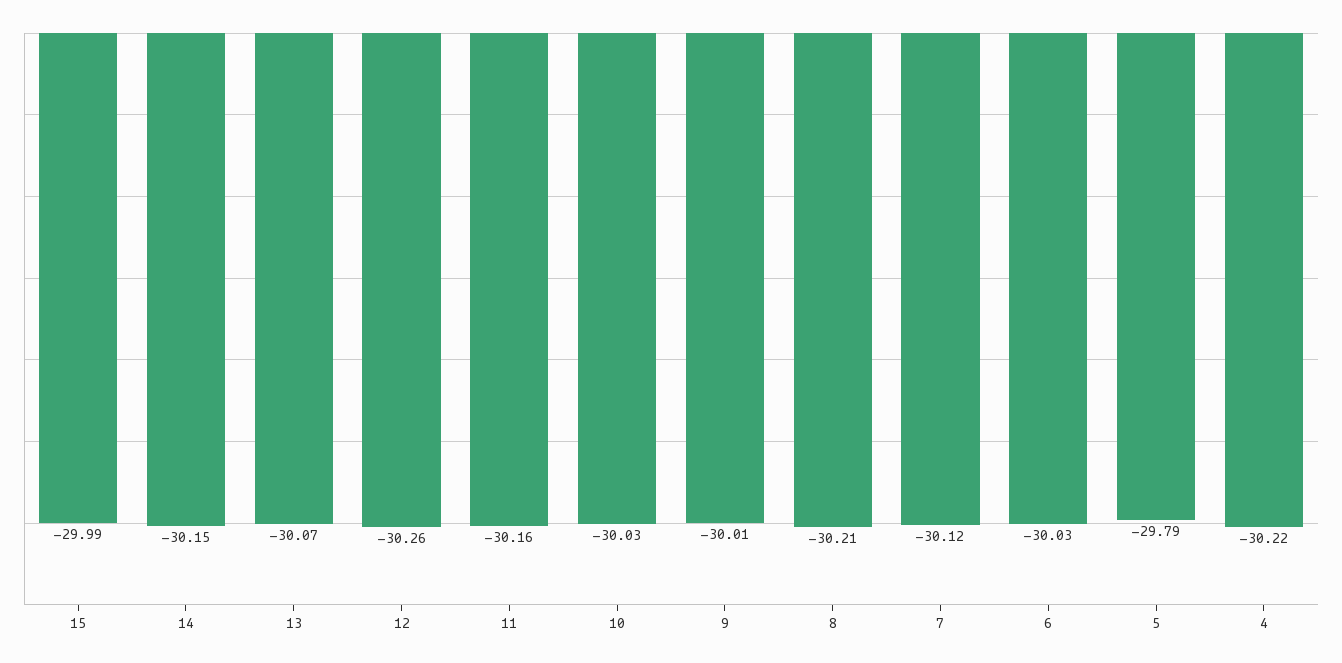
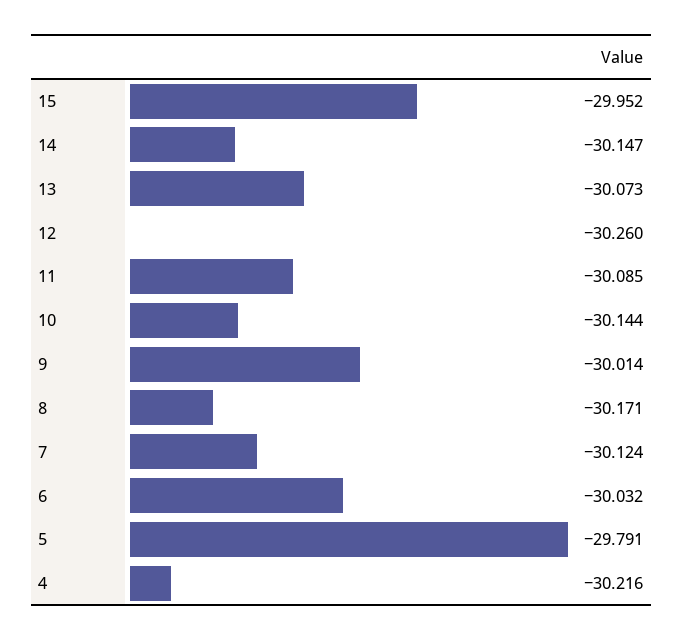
  {
-   "15": -29.99,
+   "15": -29.952,
    "14": -30.147,
    "13": -30.073,
    "12": -30.26,
-   "11": -30.16,
+   "11": -30.085,
-   "10": -30.03,
+   "10": -30.144,
    "9": -30.014,
-   "8": -30.21,
+   "8": -30.171,
    "7": -30.124,
    "6": -30.032,
    "5": -29.791,
    "4": -30.216
  }

